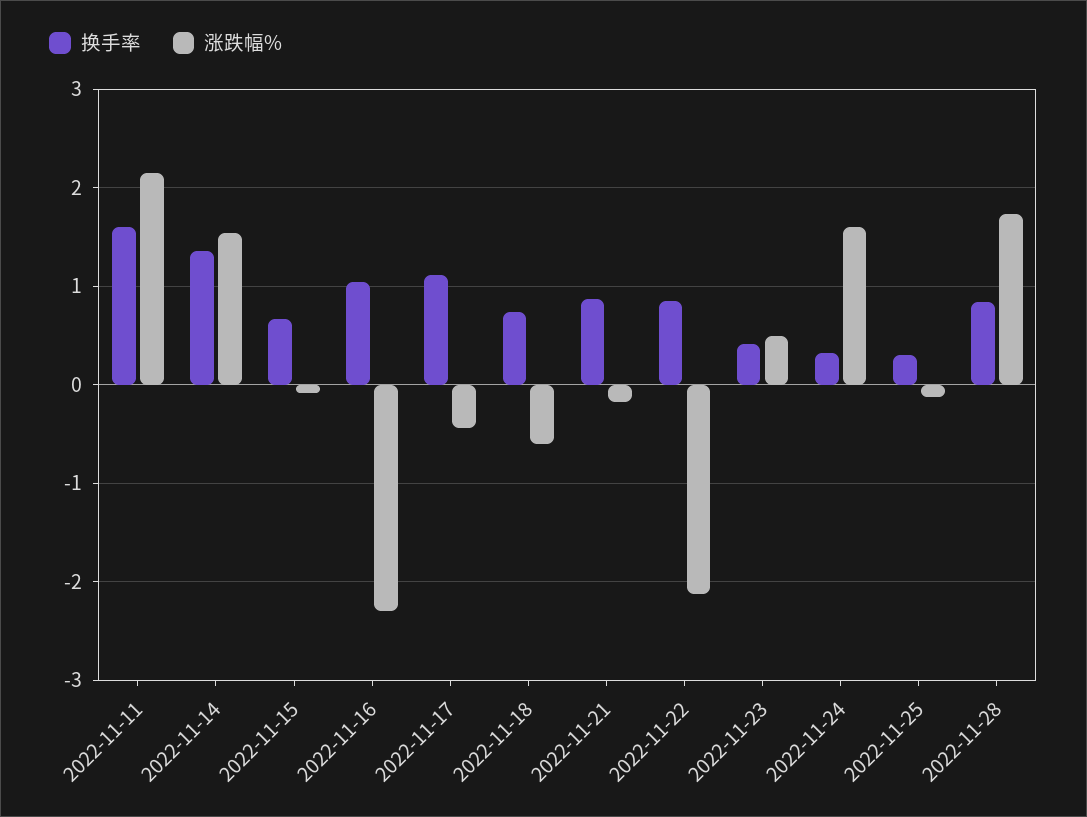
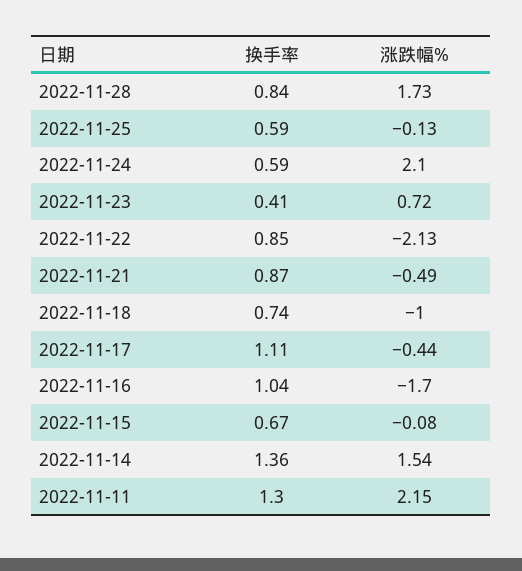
  {
    "换手率": {
-     "2022-11-11": 1.6,
+     "2022-11-11": 1.3,
      "2022-11-14": 1.36,
      "2022-11-15": 0.67,
      "2022-11-16": 1.04,
      "2022-11-17": 1.11,
      "2022-11-18": 0.74,
      "2022-11-21": 0.87,
      "2022-11-22": 0.85,
      "2022-11-23": 0.41,
-     "2022-11-24": 0.3,
+     "2022-11-24": 0.59,
-     "2022-11-25": 0.3,
+     "2022-11-25": 0.59,
      "2022-11-28": 0.84
    },
    "涨跌幅%": {
      "2022-11-11": 2.15,
      "2022-11-14": 1.54,
      "2022-11-15": -0.08,
-     "2022-11-16": -2.3,
+     "2022-11-16": -1.7,
      "2022-11-17": -0.44,
-     "2022-11-18": -0.6,
+     "2022-11-18": -1,
-     "2022-11-21": -0.2,
+     "2022-11-21": -0.49,
      "2022-11-22": -2.13,
-     "2022-11-23": 0.5,
+     "2022-11-23": 0.72,
-     "2022-11-24": 1.6,
+     "2022-11-24": 2.1,
      "2022-11-25": -0.13,
      "2022-11-28": 1.73
    }
  }

